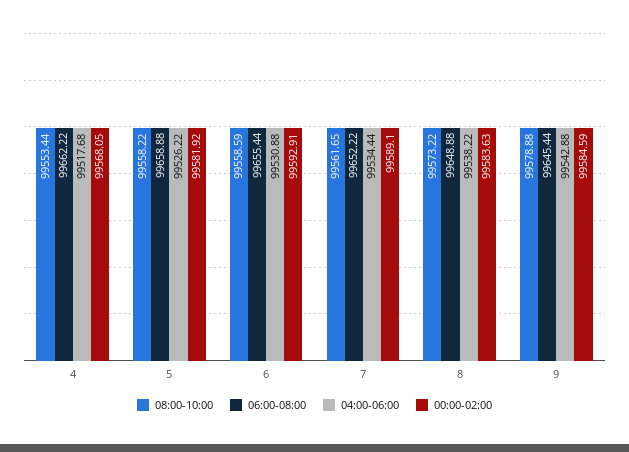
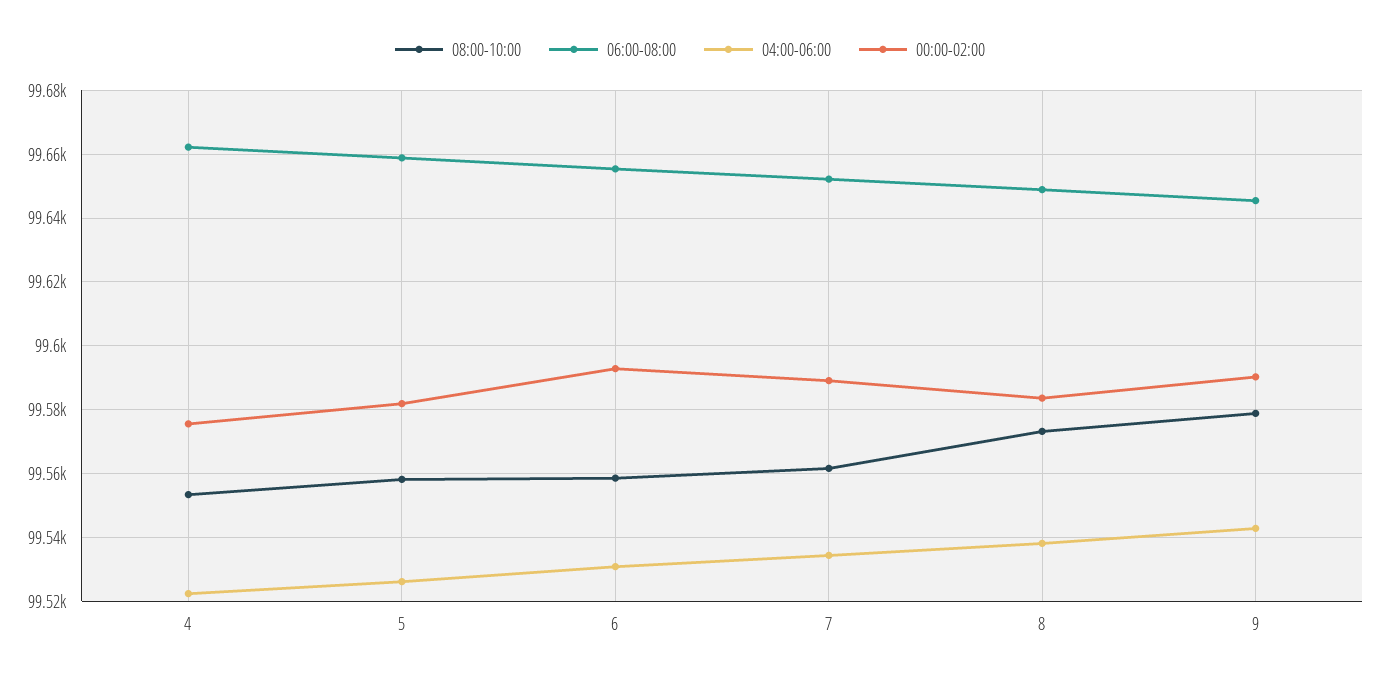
  {
    "08:00-10:00": {
      "4": 99553.44,
      "5": 99558.22,
      "6": 99558.59,
      "7": 99561.65,
      "8": 99573.22,
      "9": 99578.88
    },
    "06:00-08:00": {
      "4": 99662.22,
      "5": 99658.88,
      "6": 99655.44,
      "7": 99652.22,
      "8": 99648.88,
      "9": 99645.44
    },
    "04:00-06:00": {
-     "4": 99517.68,
+     "4": 99522,
      "5": 99526.22,
      "6": 99530.88,
      "7": 99534.44,
      "8": 99538.22,
      "9": 99542.88
    },
    "00:00-02:00": {
-     "4": 99568.05,
+     "4": 99576,
      "5": 99581.92,
      "6": 99592.91,
      "7": 99589.1,
      "8": 99583.63,
-     "9": 99584.59
+     "9": 99590
    }
  }

